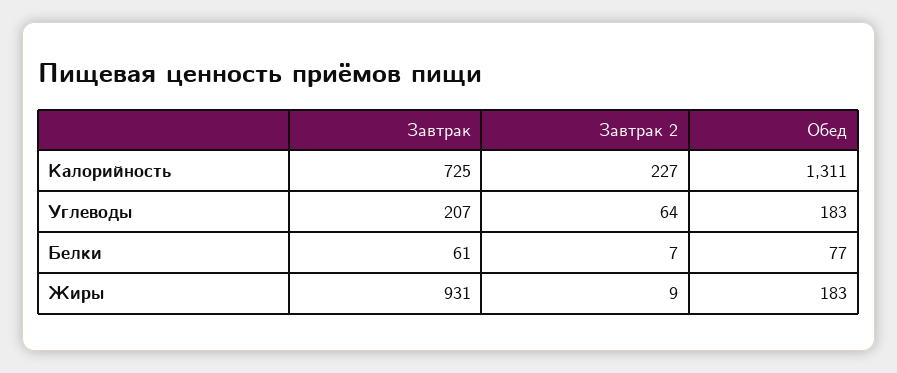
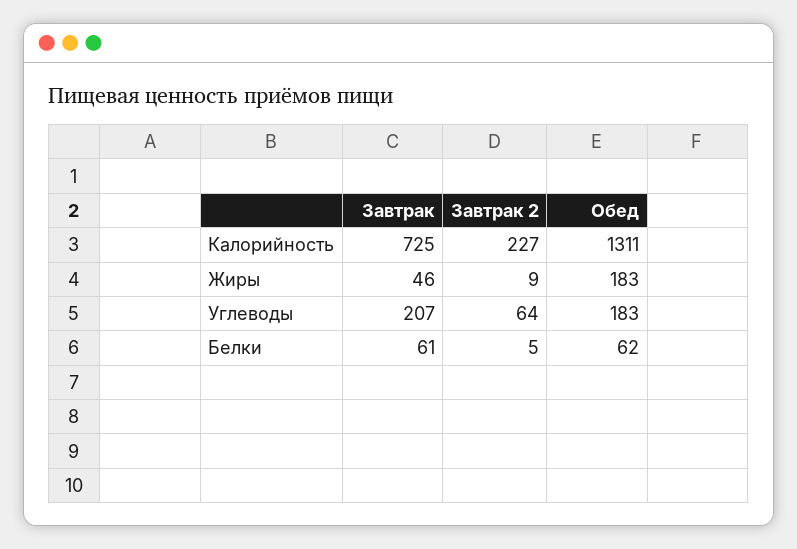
  {
    "Завтрак": {
      "Калорийность": 725,
      "Углеводы": 207,
      "Белки": 61,
-     "Жиры": 931
+     "Жиры": 46
    },
    "Завтрак 2": {
      "Калорийность": 227,
      "Углеводы": 64,
-     "Белки": 7,
+     "Белки": 5,
      "Жиры": 9
    },
    "Обед": {
      "Калорийность": 1311,
      "Углеводы": 183,
-     "Белки": 77,
+     "Белки": 62,
      "Жиры": 183
    }
  }

